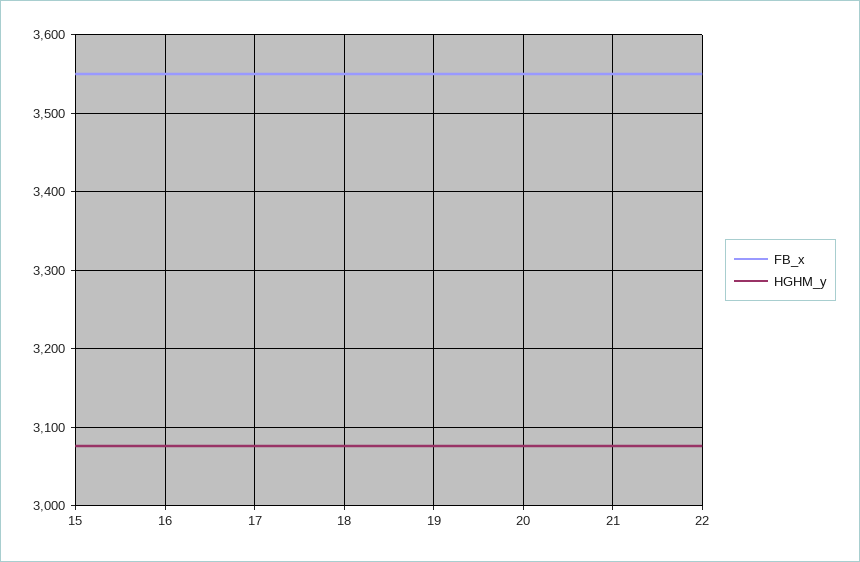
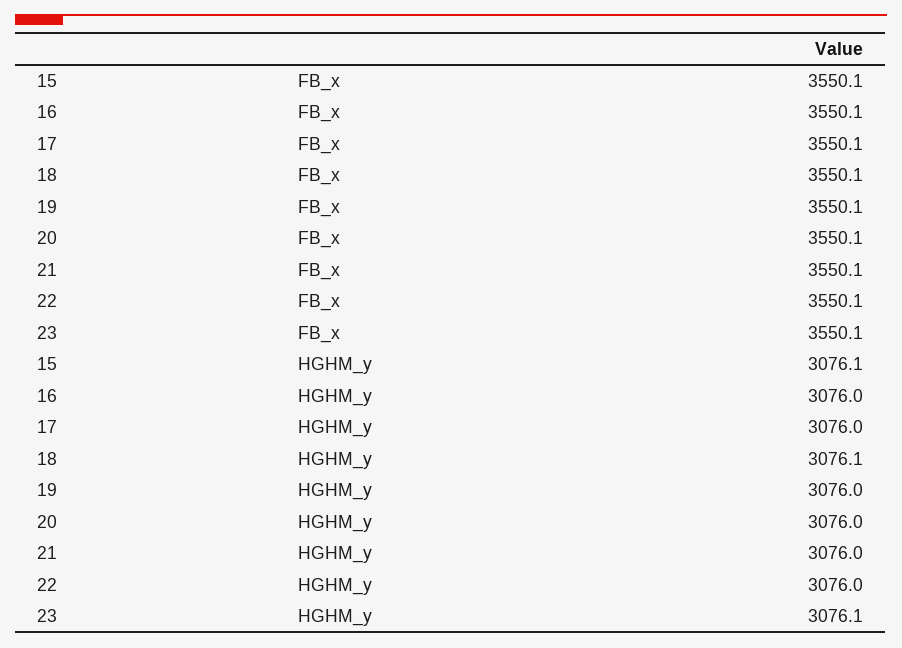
  {
    "FB_x": {
      "15": 3550.1,
      "16": 3550.1,
      "17": 3550.1,
      "18": 3550.1,
      "19": 3550.1,
      "20": 3550.1,
      "21": 3550.1,
-     "22": 3550.1
+     "22": 3550.1,
+     "23": 3550.1
    },
    "HGHM_y": {
      "15": 3076.1,
      "16": 3076,
      "17": 3076,
      "18": 3076.1,
      "19": 3076,
      "20": 3076,
      "21": 3076,
-     "22": 3076
+     "22": 3076,
+     "23": 3076.1
    }
  }

